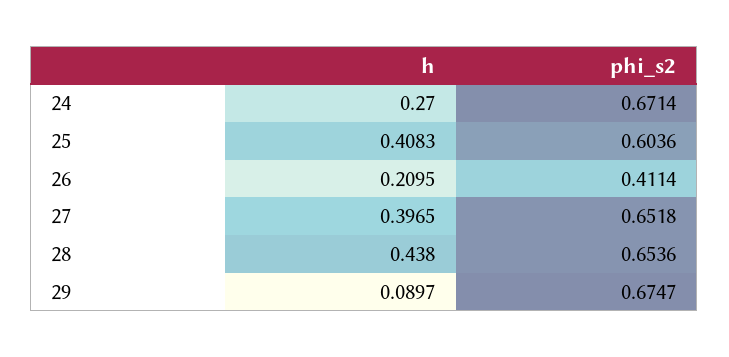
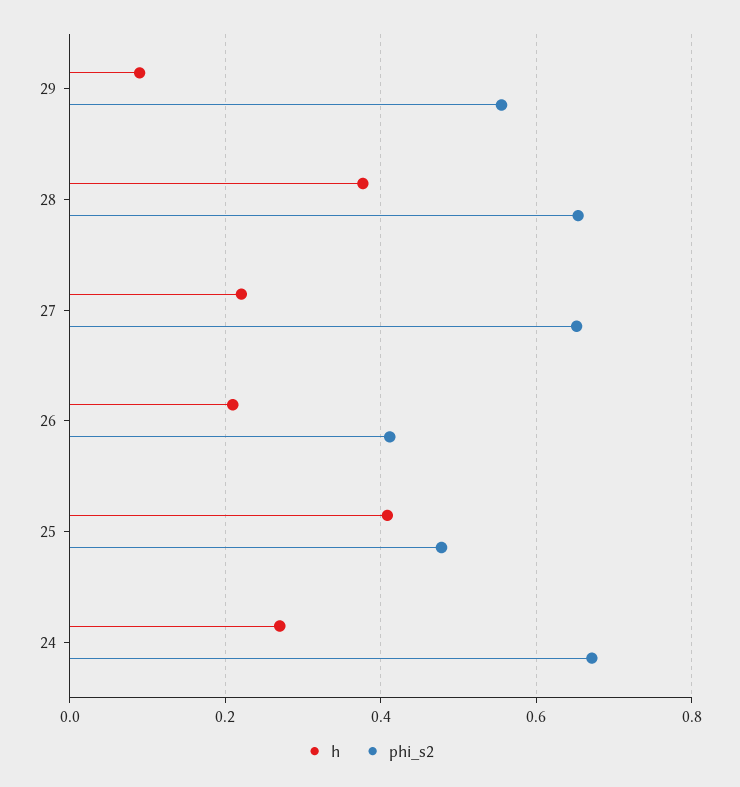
  {
    "h": {
      "24": 0.27,
      "25": 0.4083,
      "26": 0.2095,
-     "27": 0.3965,
+     "27": 0.22,
-     "28": 0.438,
+     "28": 0.38,
      "29": 0.0897
    },
    "phi_s2": {
      "24": 0.6714,
-     "25": 0.6036,
+     "25": 0.48,
      "26": 0.4114,
      "27": 0.6518,
      "28": 0.6536,
-     "29": 0.6747
+     "29": 0.56
    }
  }

